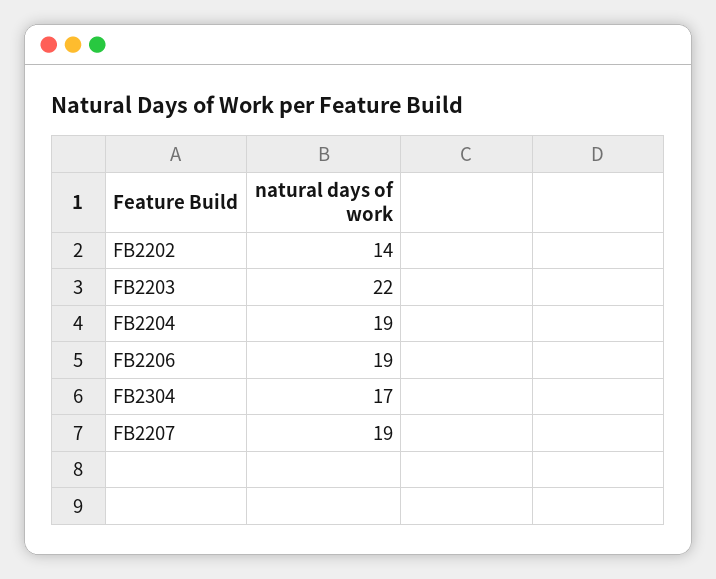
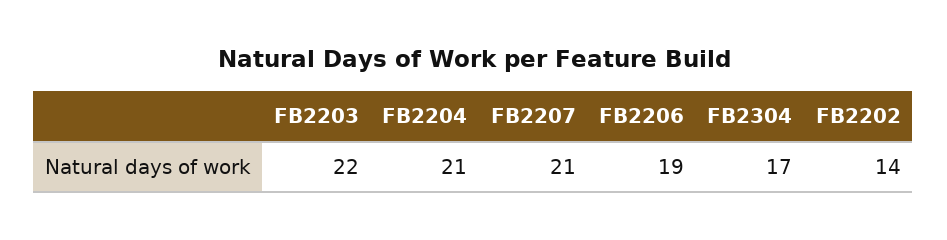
  {
    "FB2202": 14,
    "FB2203": 22,
-   "FB2204": 19,
+   "FB2204": 21,
    "FB2206": 19,
    "FB2304": 17,
-   "FB2207": 19
+   "FB2207": 21
  }

